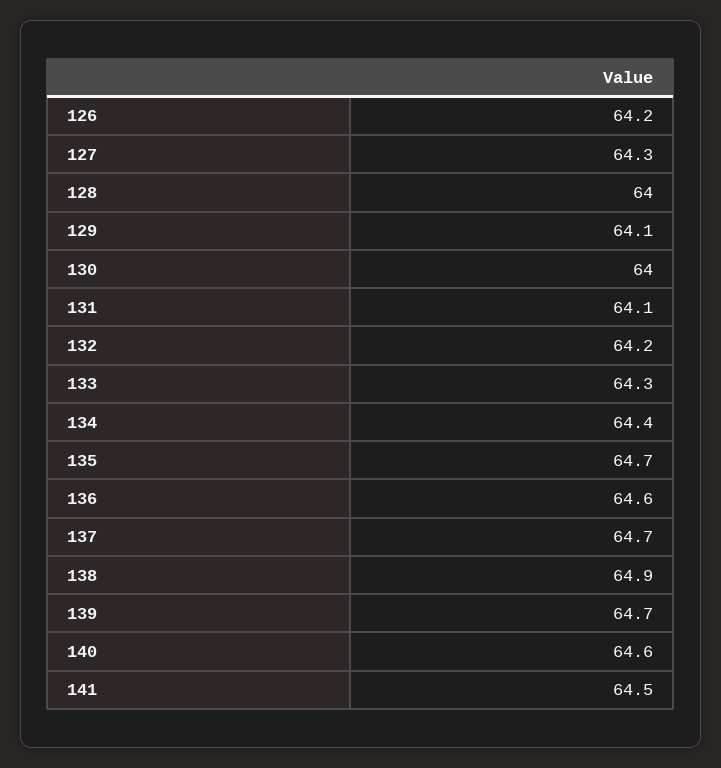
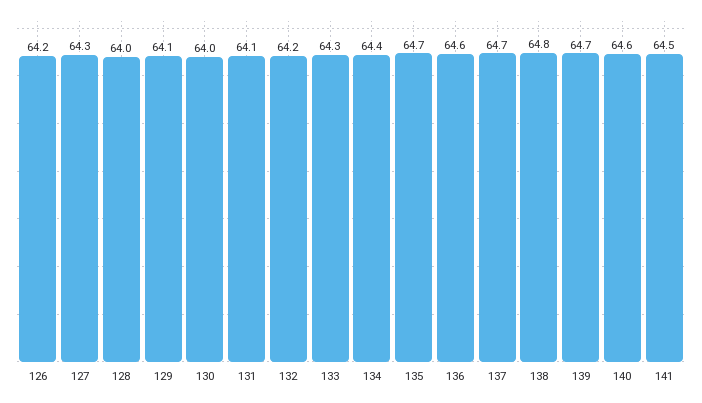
  {
    "126": 64.2,
    "127": 64.3,
    "128": 64,
    "129": 64.1,
    "130": 64,
    "131": 64.1,
    "132": 64.2,
    "133": 64.3,
    "134": 64.4,
    "135": 64.7,
    "136": 64.6,
    "137": 64.7,
-   "138": 64.9,
+   "138": 64.8,
    "139": 64.7,
    "140": 64.6,
    "141": 64.5
  }

